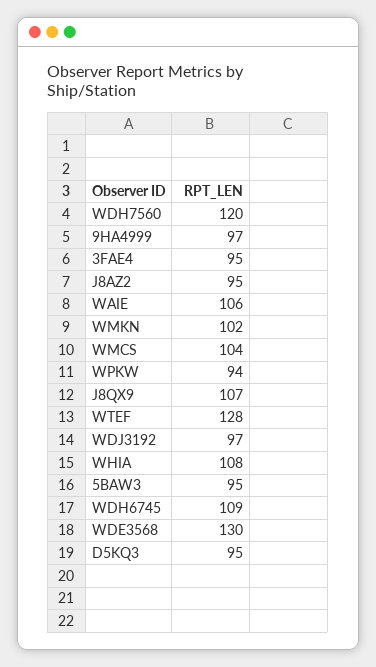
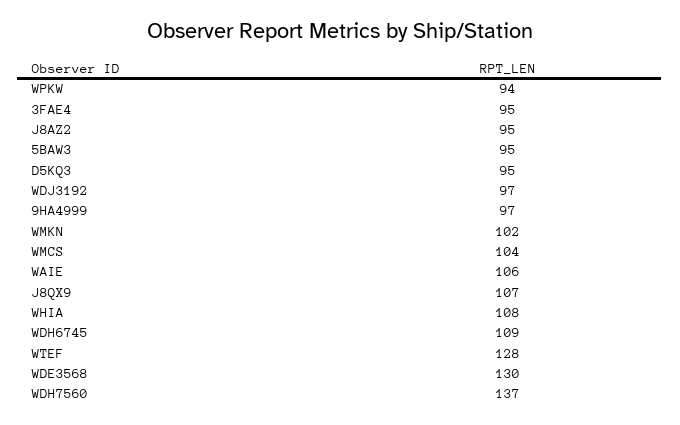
  {
-   "WDH7560": 120,
+   "WDH7560": 137,
    "9HA4999": 97,
    "3FAE4": 95,
    "J8AZ2": 95,
    "WAIE": 106,
    "WMKN": 102,
    "WMCS": 104,
    "WPKW": 94,
    "J8QX9": 107,
    "WTEF": 128,
    "WDJ3192": 97,
    "WHIA": 108,
    "5BAW3": 95,
    "WDH6745": 109,
    "WDE3568": 130,
    "D5KQ3": 95
  }

